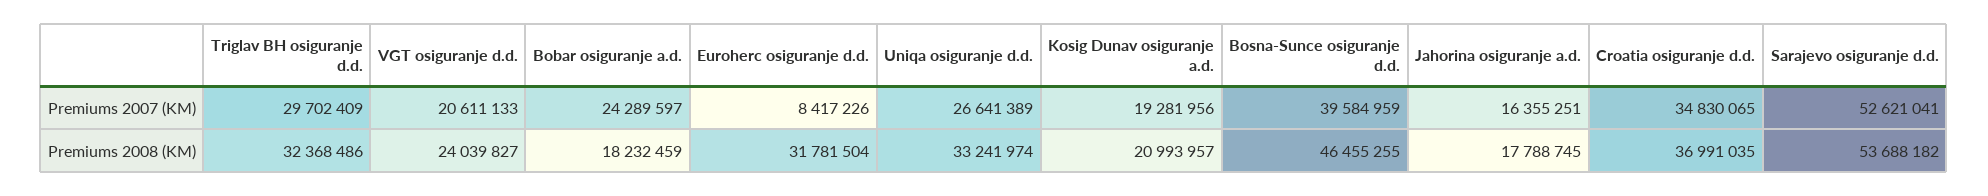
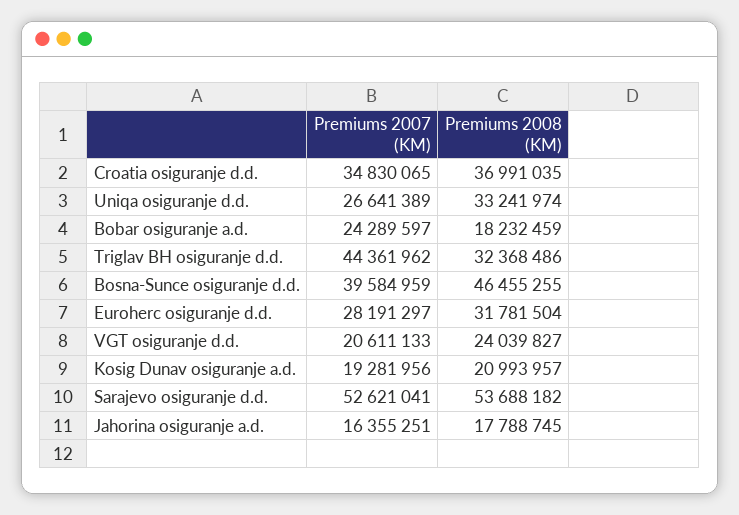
  {
    "Triglav BH osiguranje d.d.": {
-     "Premiums 2007 (KM)": 29702409,
+     "Premiums 2007 (KM)": 44361962,
      "Premiums 2008 (KM)": 32368486
    },
    "VGT osiguranje d.d.": {
      "Premiums 2007 (KM)": 20611133,
      "Premiums 2008 (KM)": 24039827
    },
    "Bobar osiguranje a.d.": {
      "Premiums 2007 (KM)": 24289597,
      "Premiums 2008 (KM)": 18232459
    },
    "Euroherc osiguranje d.d.": {
-     "Premiums 2007 (KM)": 8417226,
+     "Premiums 2007 (KM)": 28191297,
      "Premiums 2008 (KM)": 31781504
    },
    "Uniqa osiguranje d.d.": {
      "Premiums 2007 (KM)": 26641389,
      "Premiums 2008 (KM)": 33241974
    },
    "Kosig Dunav osiguranje a.d.": {
      "Premiums 2007 (KM)": 19281956,
      "Premiums 2008 (KM)": 20993957
    },
    "Bosna-Sunce osiguranje d.d.": {
      "Premiums 2007 (KM)": 39584959,
      "Premiums 2008 (KM)": 46455255
    },
    "Jahorina osiguranje a.d.": {
      "Premiums 2007 (KM)": 16355251,
      "Premiums 2008 (KM)": 17788745
    },
    "Croatia osiguranje d.d.": {
      "Premiums 2007 (KM)": 34830065,
      "Premiums 2008 (KM)": 36991035
    },
    "Sarajevo osiguranje d.d.": {
      "Premiums 2007 (KM)": 52621041,
      "Premiums 2008 (KM)": 53688182
    }
  }

